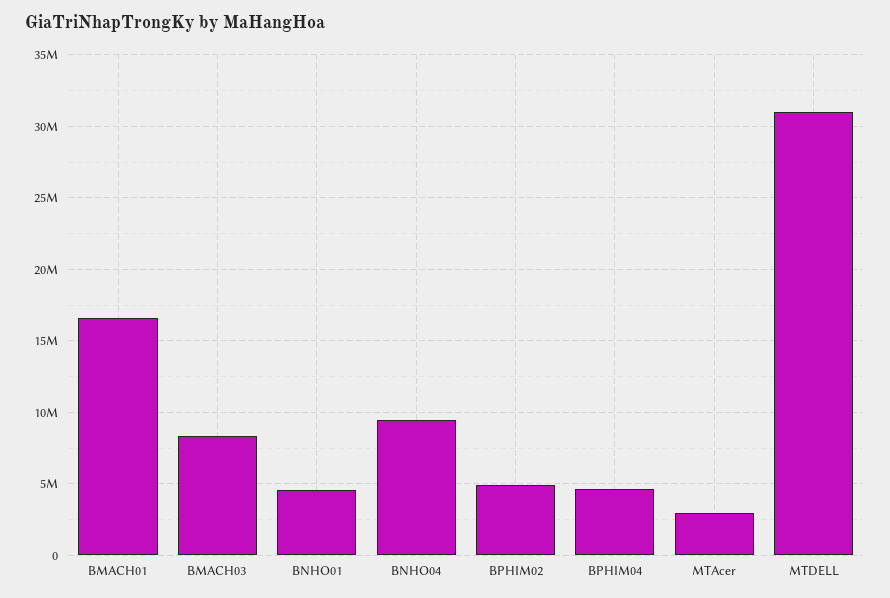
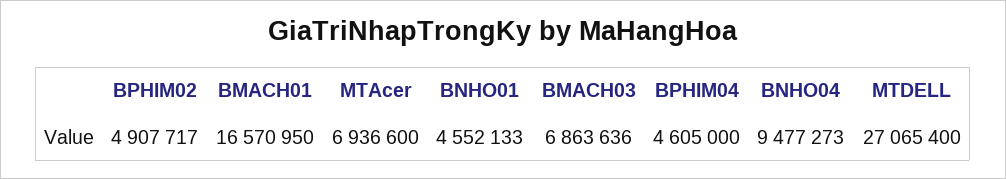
  {
    "BMACH01": 16570950,
-   "BMACH03": 8500000,
+   "BMACH03": 6863636,
    "BNHO01": 4552133,
    "BNHO04": 9477273,
    "BPHIM02": 4907717,
    "BPHIM04": 4605000,
-   "MTAcer": 3000000,
+   "MTAcer": 6936600,
-   "MTDELL": 31000000
+   "MTDELL": 27065400
  }

